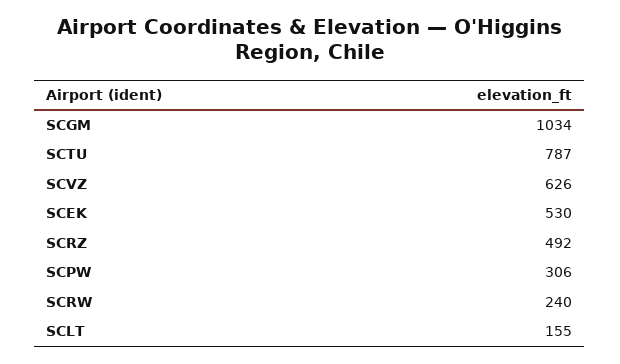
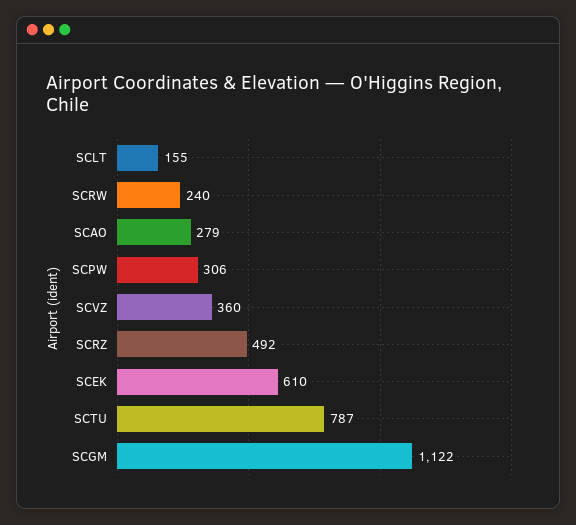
  {
-   "SCGM": 1034,
+   "SCGM": 1122,
    "SCTU": 787,
-   "SCVZ": 626,
+   "SCVZ": 360,
-   "SCEK": 530,
+   "SCEK": 610,
    "SCRZ": 492,
    "SCPW": 306,
    "SCRW": 240,
-   "SCLT": 155
+   "SCLT": 155,
+   "SCAO": 279
  }

